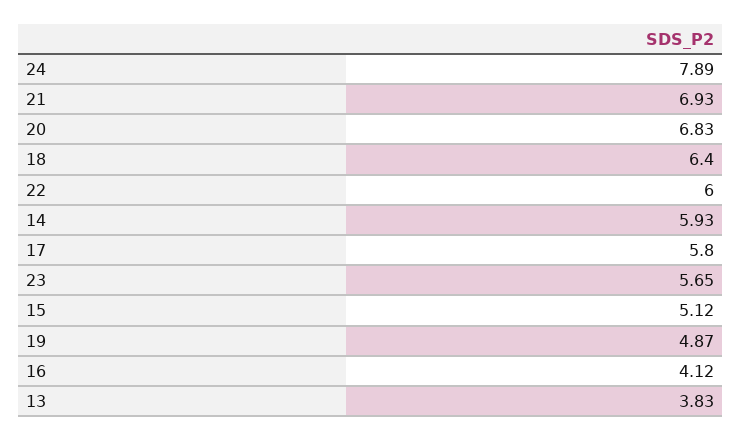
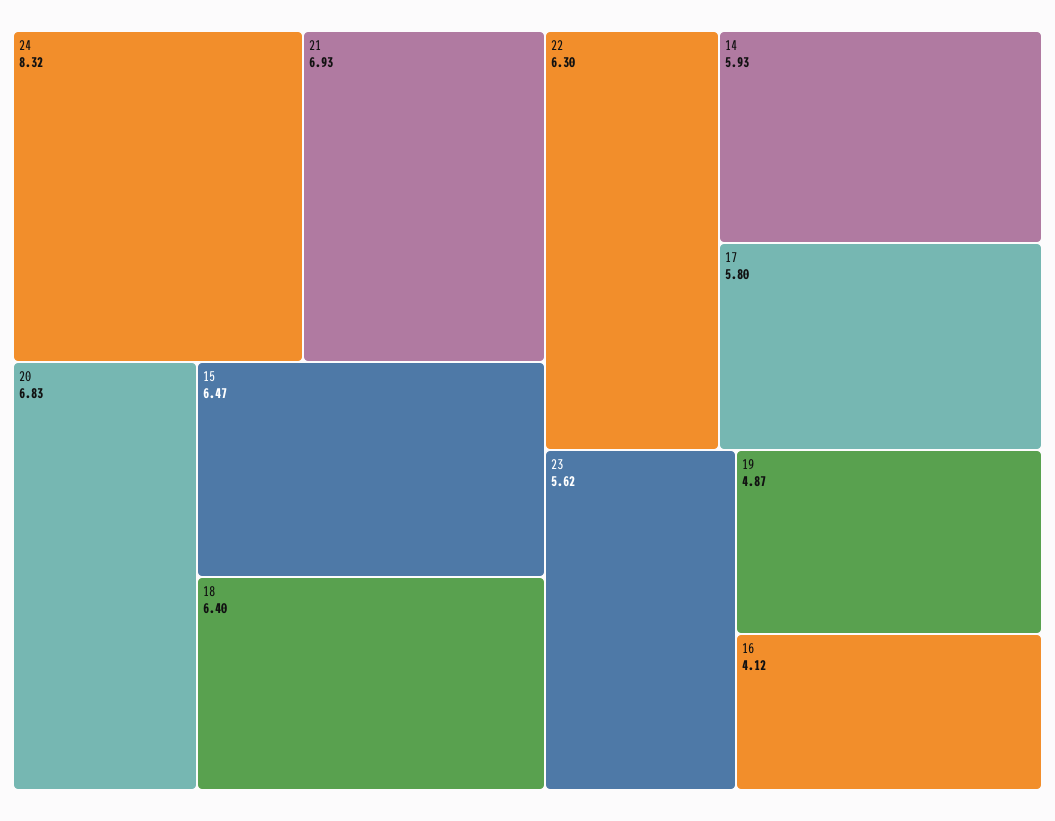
  {
-   "24": 7.89,
+   "24": 8.32,
    "21": 6.93,
    "20": 6.83,
    "18": 6.4,
-   "22": 6,
+   "22": 6.3,
    "14": 5.93,
    "17": 5.8,
-   "23": 5.65,
+   "23": 5.62,
-   "15": 5.12,
+   "15": 6.47,
    "19": 4.87,
-   "16": 4.12,
+   "16": 4.12
-   "13": 3.83
  }

